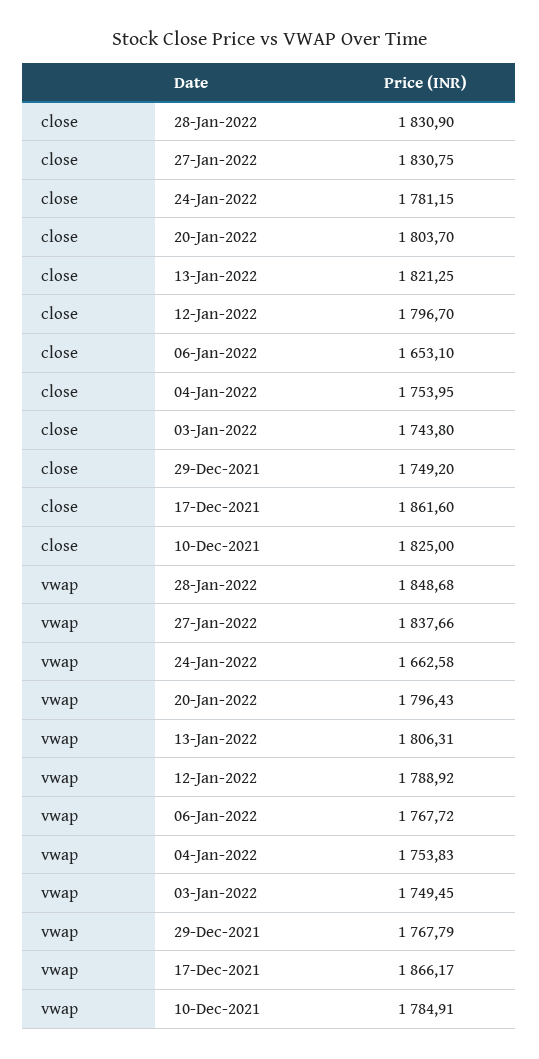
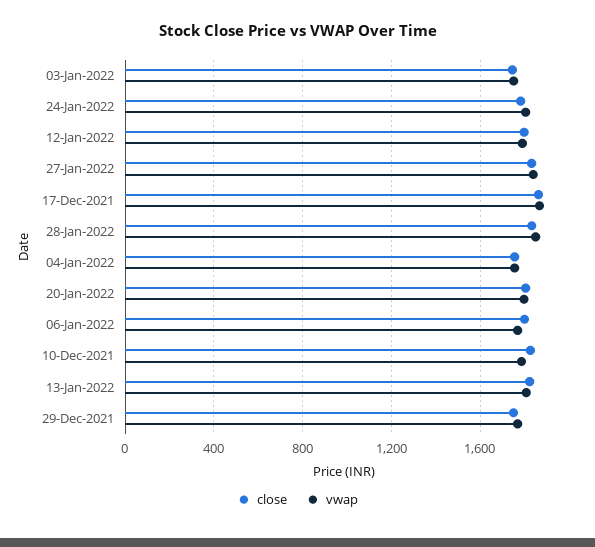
  {
    "close": {
      "28-Jan-2022": 1830.9,
      "27-Jan-2022": 1830.75,
      "24-Jan-2022": 1781.15,
      "20-Jan-2022": 1803.7,
      "13-Jan-2022": 1821.25,
      "12-Jan-2022": 1796.7,
-     "06-Jan-2022": 1653.1,
+     "06-Jan-2022": 1800,
      "04-Jan-2022": 1753.95,
      "03-Jan-2022": 1743.8,
      "29-Dec-2021": 1749.2,
      "17-Dec-2021": 1861.6,
      "10-Dec-2021": 1825
    },
    "vwap": {
      "28-Jan-2022": 1848.68,
      "27-Jan-2022": 1837.66,
-     "24-Jan-2022": 1662.58,
+     "24-Jan-2022": 1800,
      "20-Jan-2022": 1796.43,
      "13-Jan-2022": 1806.31,
      "12-Jan-2022": 1788.92,
      "06-Jan-2022": 1767.72,
      "04-Jan-2022": 1753.83,
      "03-Jan-2022": 1749.45,
      "29-Dec-2021": 1767.79,
      "17-Dec-2021": 1866.17,
      "10-Dec-2021": 1784.91
    }
  }

